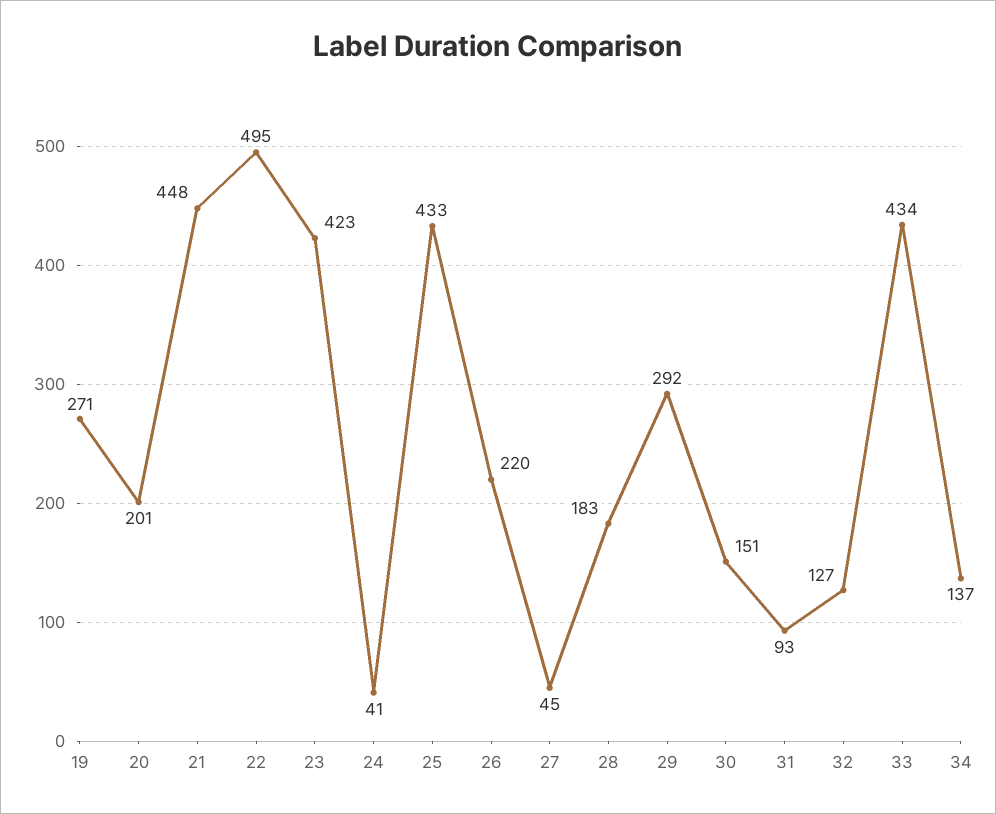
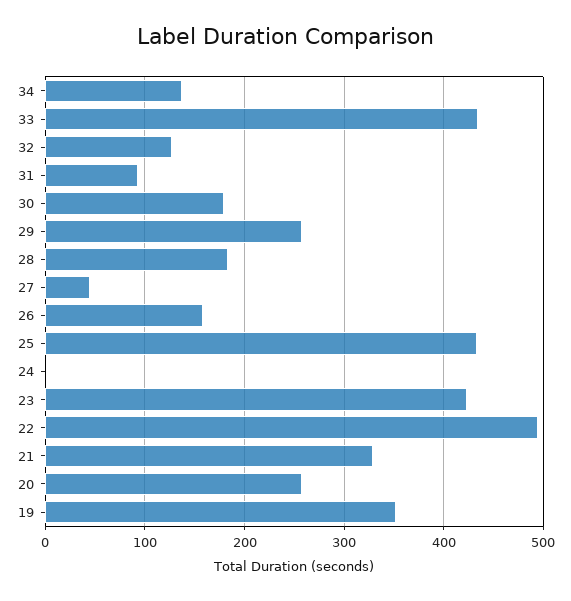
  {
-   "19": 271,
+   "19": 350,
-   "20": 201,
+   "20": 260,
-   "21": 448,
+   "21": 330,
    "22": 495,
    "23": 423,
-   "24": 41,
+   "24": 0,
    "25": 433,
-   "26": 220,
+   "26": 160,
    "27": 45,
    "28": 183,
-   "29": 292,
+   "29": 260,
-   "30": 151,
+   "30": 180,
    "31": 93,
    "32": 127,
    "33": 434,
    "34": 137
  }

